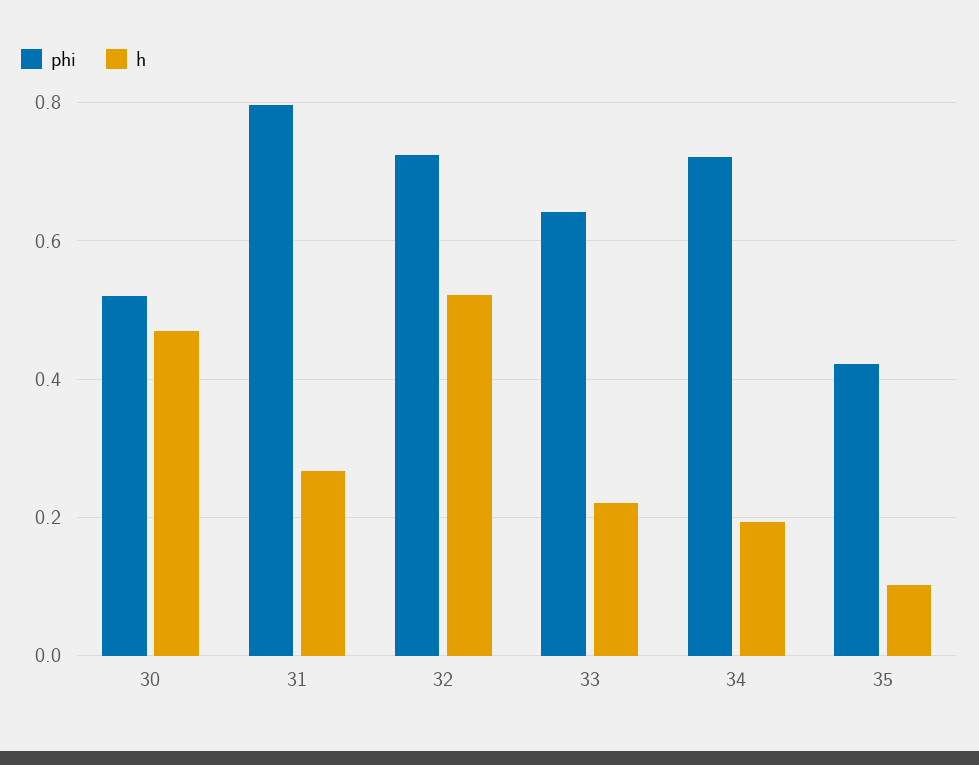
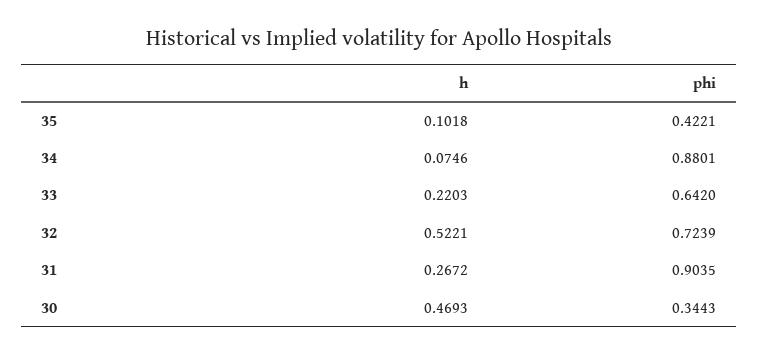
  {
    "phi": {
-     "30": 0.52,
+     "30": 0.3443,
-     "31": 0.8,
+     "31": 0.9035,
      "32": 0.7239,
      "33": 0.642,
-     "34": 0.72,
+     "34": 0.8801,
      "35": 0.4221
    },
    "h": {
      "30": 0.4693,
      "31": 0.2672,
      "32": 0.5221,
      "33": 0.2203,
-     "34": 0.2,
+     "34": 0.0746,
      "35": 0.1018
    }
  }

